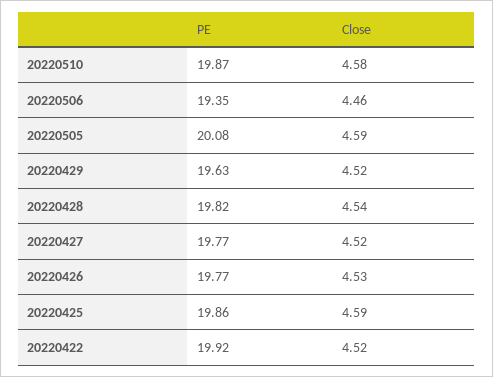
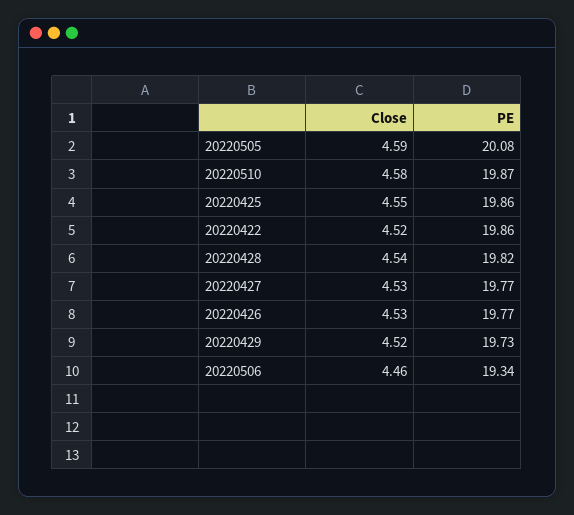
  {
    "PE": {
      "20220510": 19.87,
-     "20220506": 19.35,
+     "20220506": 19.34,
      "20220505": 20.08,
-     "20220429": 19.63,
+     "20220429": 19.73,
      "20220428": 19.82,
      "20220427": 19.77,
      "20220426": 19.77,
      "20220425": 19.86,
-     "20220422": 19.92
+     "20220422": 19.86
    },
    "Close": {
      "20220510": 4.58,
      "20220506": 4.46,
      "20220505": 4.59,
      "20220429": 4.52,
      "20220428": 4.54,
-     "20220427": 4.52,
+     "20220427": 4.53,
      "20220426": 4.53,
-     "20220425": 4.59,
+     "20220425": 4.55,
      "20220422": 4.52
    }
  }

